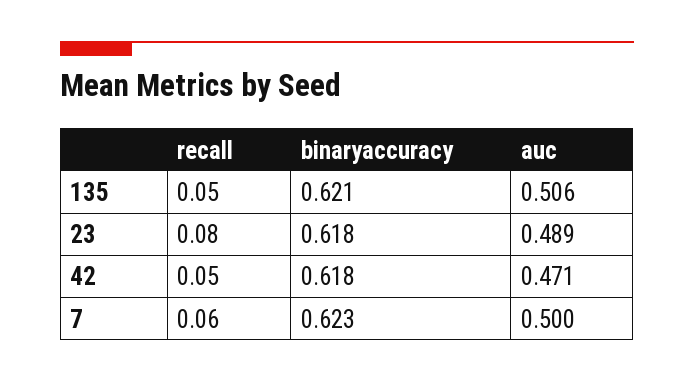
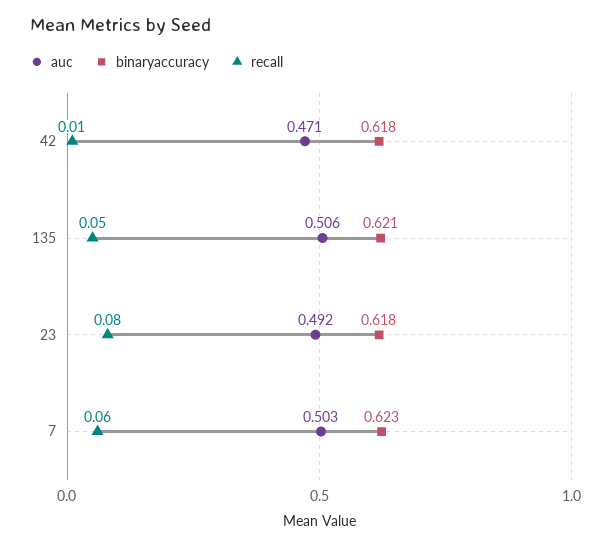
  {
    "recall": {
      "135": 0.05,
      "23": 0.08,
-     "42": 0.05,
+     "42": 0.01,
      "7": 0.06
    },
    "binaryaccuracy": {
      "135": 0.621,
      "23": 0.618,
      "42": 0.618,
      "7": 0.623
    },
    "auc": {
      "135": 0.506,
-     "23": 0.489,
+     "23": 0.492,
      "42": 0.471,
-     "7": 0.5
+     "7": 0.503
    }
  }

